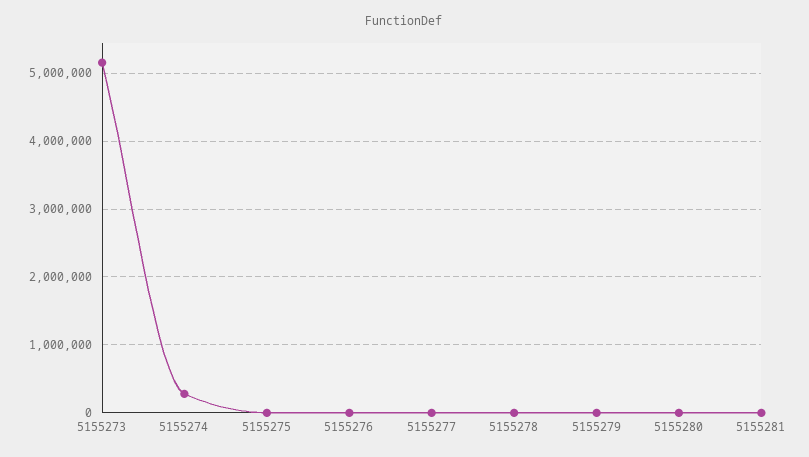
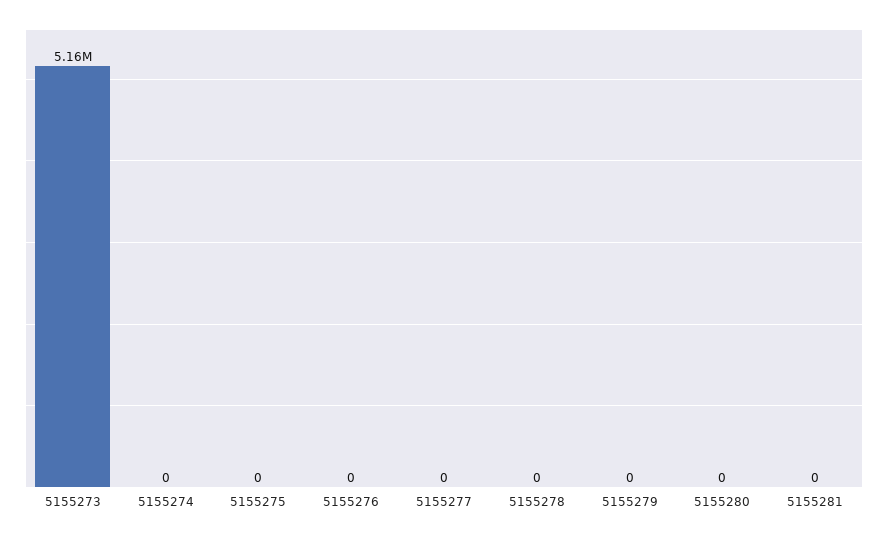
  {
    "5155273": 5160000,
-   "5155274": 300000,
+   "5155274": 0,
    "5155275": 0,
    "5155276": 0,
    "5155277": 0,
    "5155278": 0,
    "5155279": 0,
    "5155280": 0,
    "5155281": 0
  }

